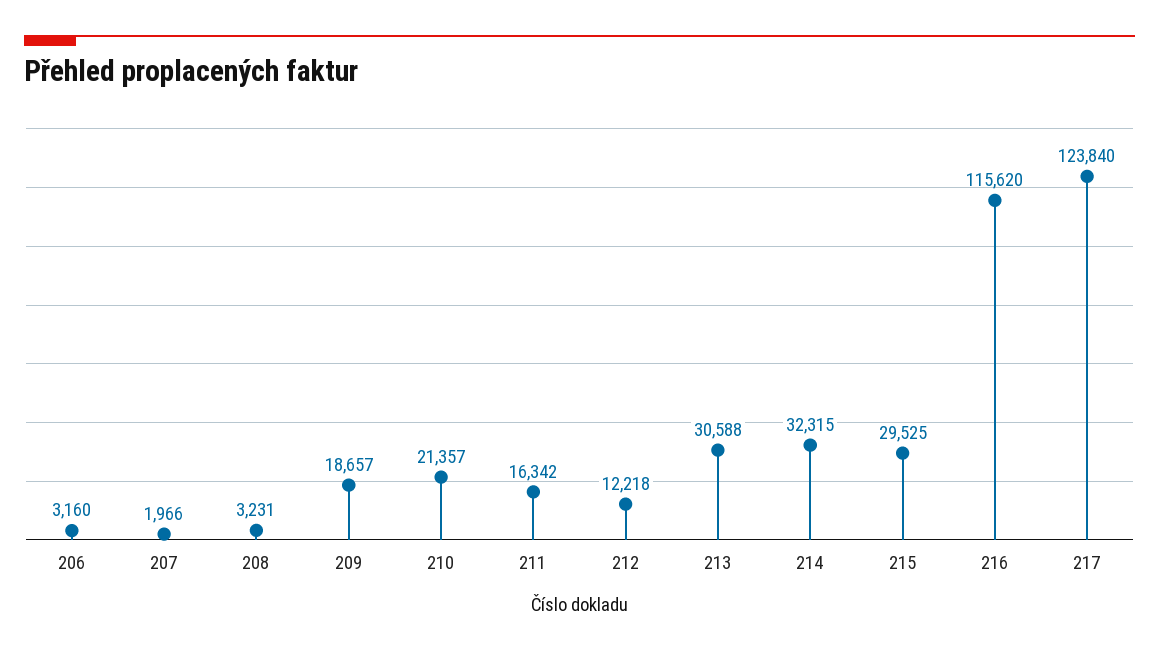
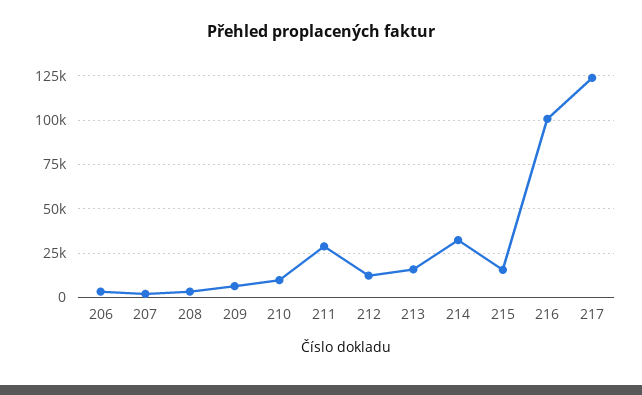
  {
    "206": 3160,
    "207": 1966,
    "208": 3231,
-   "209": 18657,
+   "209": 5000,
-   "210": 21357,
+   "210": 10000,
-   "211": 16342,
+   "211": 30000,
    "212": 12218,
-   "213": 30588,
+   "213": 15000,
    "214": 32315,
-   "215": 29525,
+   "215": 15000,
-   "216": 115620,
+   "216": 100000,
    "217": 123840
  }

